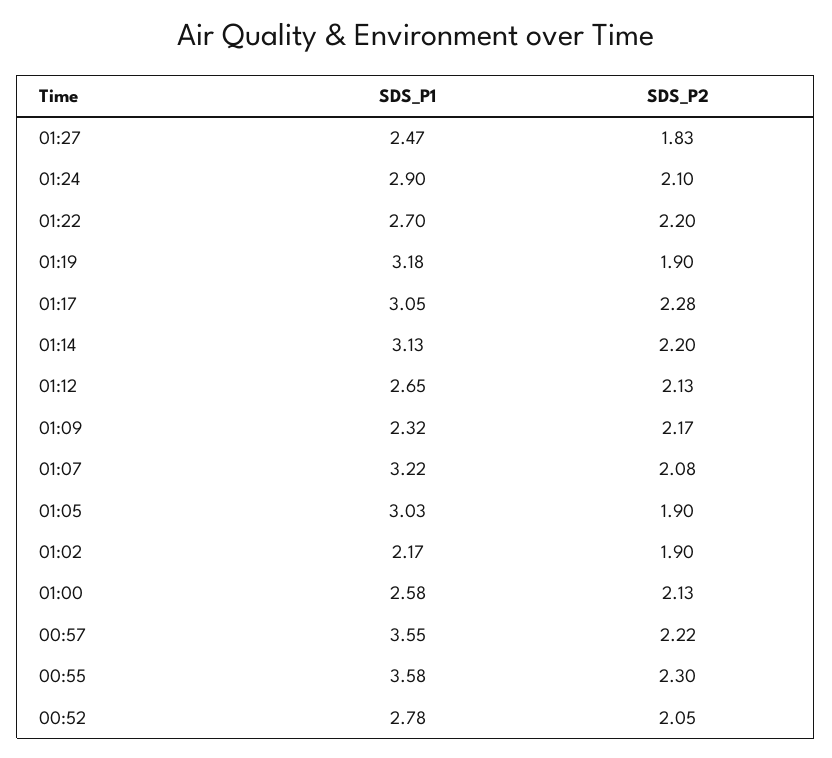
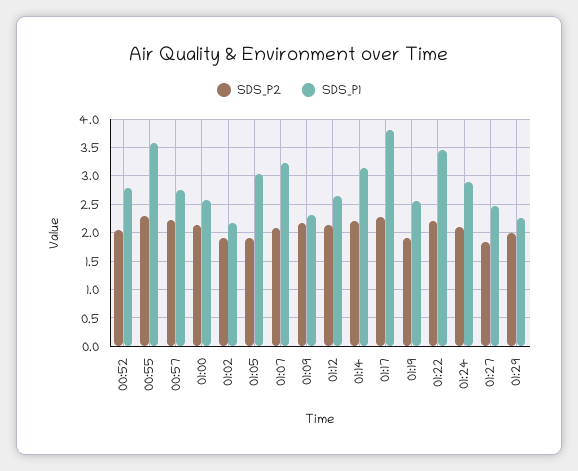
  {
    "SDS_P1": {
      "01:27": 2.47,
      "01:24": 2.9,
-     "01:22": 2.7,
+     "01:22": 3.5,
-     "01:19": 3.18,
+     "01:19": 2.5,
-     "01:17": 3.05,
+     "01:17": 3.75,
      "01:14": 3.13,
      "01:12": 2.65,
      "01:09": 2.32,
      "01:07": 3.22,
      "01:05": 3.03,
      "01:02": 2.17,
      "01:00": 2.58,
-     "00:57": 3.55,
+     "00:57": 2.75,
      "00:55": 3.58,
-     "00:52": 2.78
+     "00:52": 2.78,
+     "01:29": 2.25
    },
    "SDS_P2": {
      "01:27": 1.83,
      "01:24": 2.1,
      "01:22": 2.2,
      "01:19": 1.9,
      "01:17": 2.28,
      "01:14": 2.2,
      "01:12": 2.13,
      "01:09": 2.17,
      "01:07": 2.08,
      "01:05": 1.9,
      "01:02": 1.9,
      "01:00": 2.13,
      "00:57": 2.22,
      "00:55": 2.3,
-     "00:52": 2.05
+     "00:52": 2.05,
+     "01:29": 2
    }
  }

